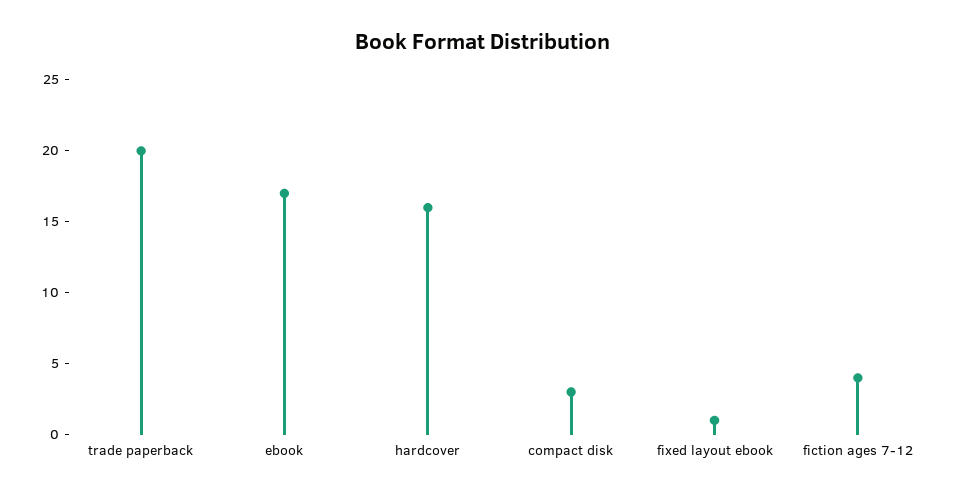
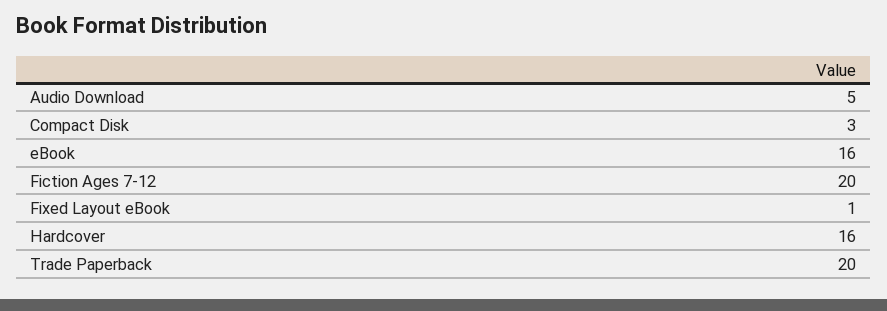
  {
    "trade paperback": 20,
-   "ebook": 17,
+   "ebook": 16,
    "hardcover": 16,
    "compact disk": 3,
    "fixed layout ebook": 1,
-   "fiction ages 7-12": 4
+   "fiction ages 7-12": 20,
+   "Audio Download": 5
  }

